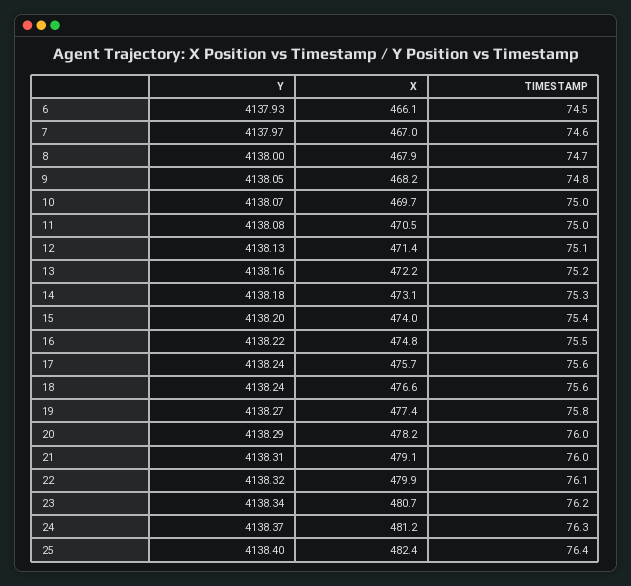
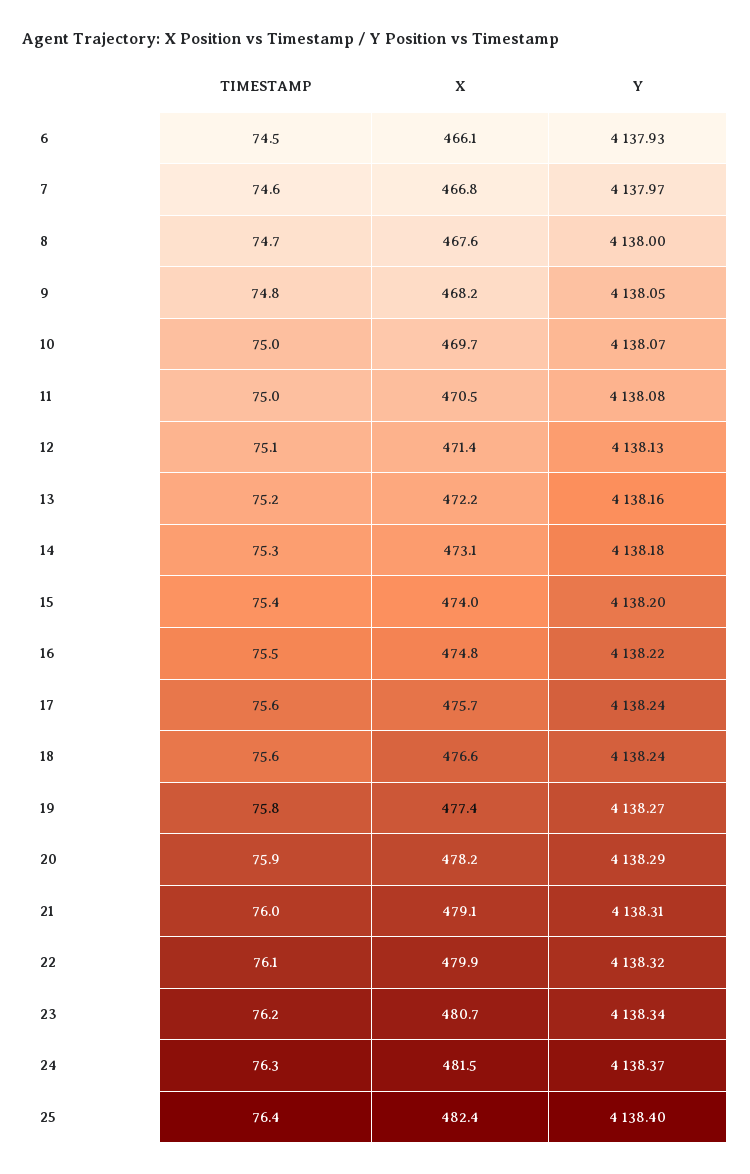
  {
    "Y": {
      "6": 4137.93,
      "7": 4137.97,
      "8": 4138,
      "9": 4138.05,
      "10": 4138.07,
      "11": 4138.08,
      "12": 4138.13,
      "13": 4138.16,
      "14": 4138.18,
      "15": 4138.2,
      "16": 4138.22,
      "17": 4138.24,
      "18": 4138.24,
      "19": 4138.27,
      "20": 4138.29,
      "21": 4138.31,
      "22": 4138.32,
      "23": 4138.34,
      "24": 4138.37,
      "25": 4138.4
    },
    "X": {
      "6": 466.1,
-     "7": 467,
+     "7": 466.8,
-     "8": 467.9,
+     "8": 467.6,
      "9": 468.2,
      "10": 469.7,
      "11": 470.5,
      "12": 471.4,
      "13": 472.2,
      "14": 473.1,
      "15": 474,
      "16": 474.8,
      "17": 475.7,
      "18": 476.6,
      "19": 477.4,
      "20": 478.2,
      "21": 479.1,
      "22": 479.9,
      "23": 480.7,
-     "24": 481.2,
+     "24": 481.5,
      "25": 482.4
    },
    "TIMESTAMP": {
      "6": 74.5,
      "7": 74.6,
      "8": 74.7,
      "9": 74.8,
      "10": 75,
      "11": 75,
      "12": 75.1,
      "13": 75.2,
      "14": 75.3,
      "15": 75.4,
      "16": 75.5,
      "17": 75.6,
      "18": 75.6,
      "19": 75.8,
-     "20": 76,
+     "20": 75.9,
      "21": 76,
      "22": 76.1,
      "23": 76.2,
      "24": 76.3,
      "25": 76.4
    }
  }

